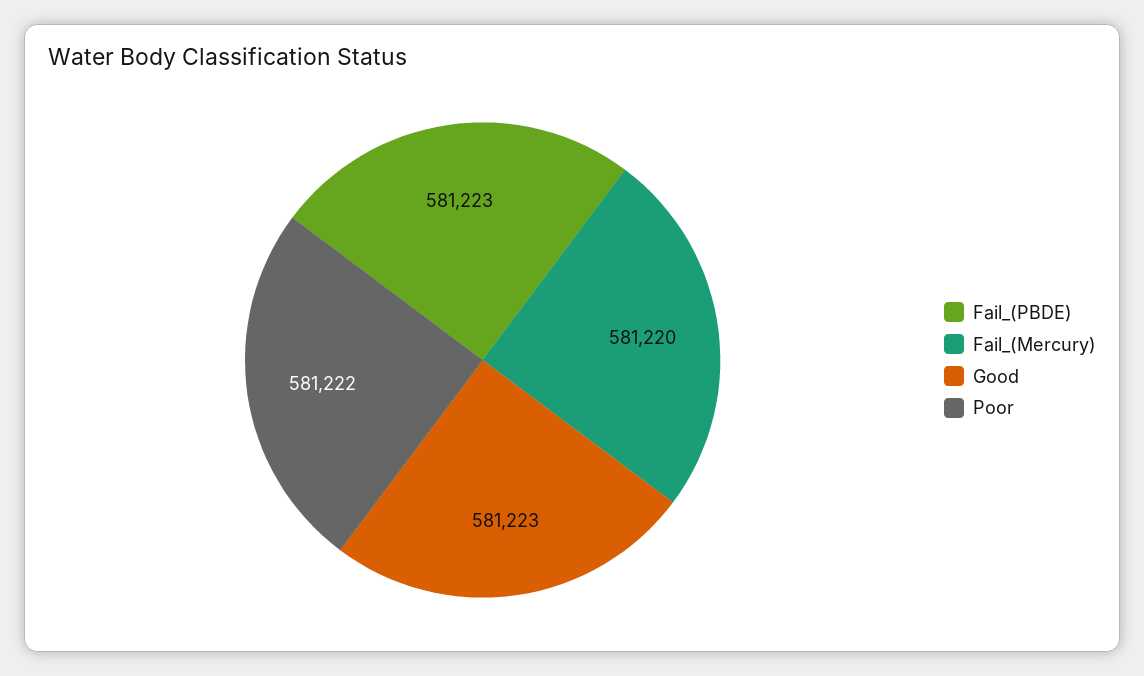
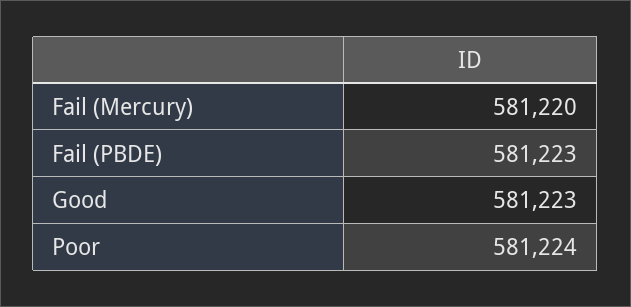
  {
    "Fail_(PBDE)": 581223,
    "Fail_(Mercury)": 581220,
    "Good": 581223,
-   "Poor": 581222
+   "Poor": 581224
  }

